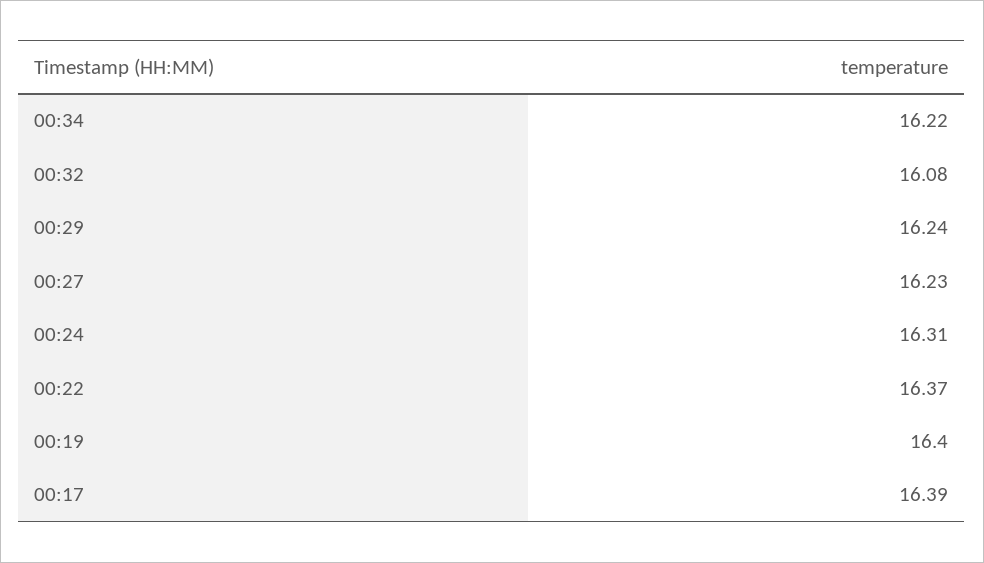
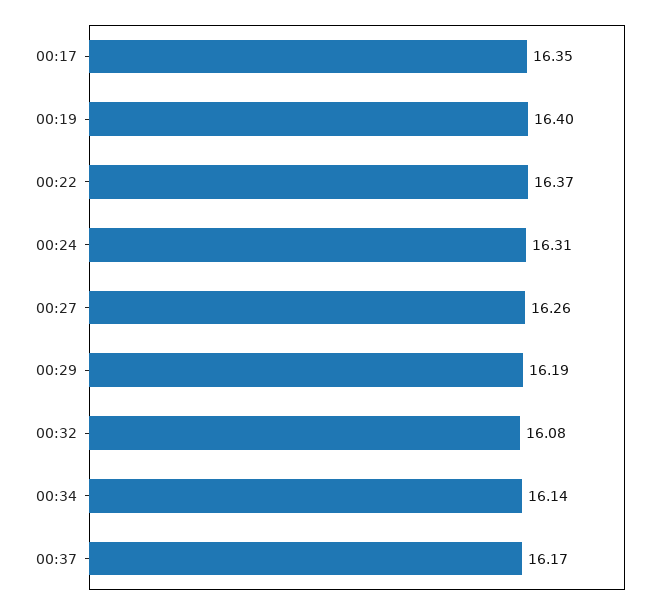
  {
-   "00:34": 16.22,
+   "00:34": 16.14,
    "00:32": 16.08,
-   "00:29": 16.24,
+   "00:29": 16.19,
-   "00:27": 16.23,
+   "00:27": 16.26,
    "00:24": 16.31,
    "00:22": 16.37,
    "00:19": 16.4,
-   "00:17": 16.39
+   "00:17": 16.35,
+   "00:37": 16.17
  }

